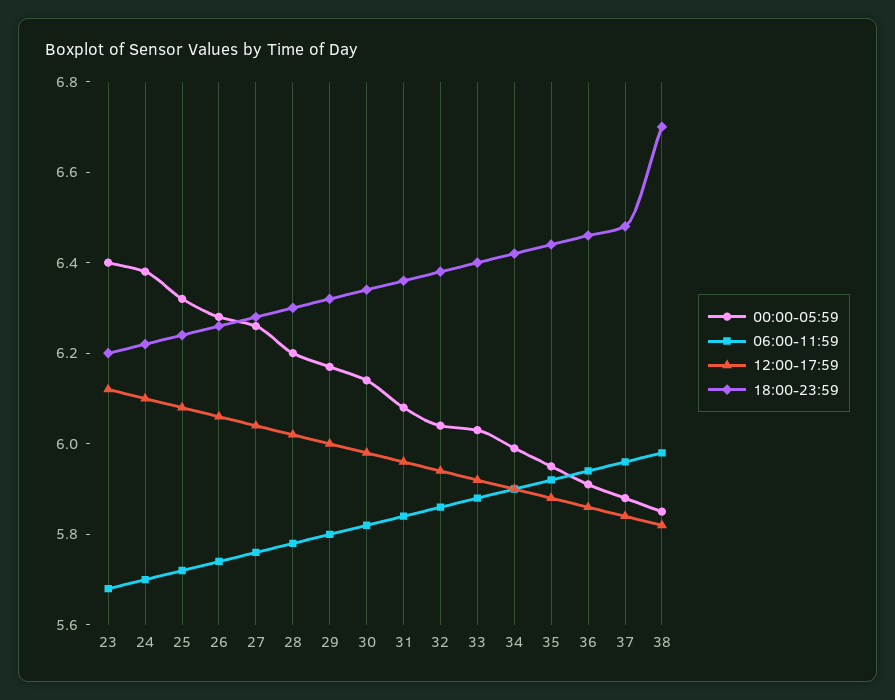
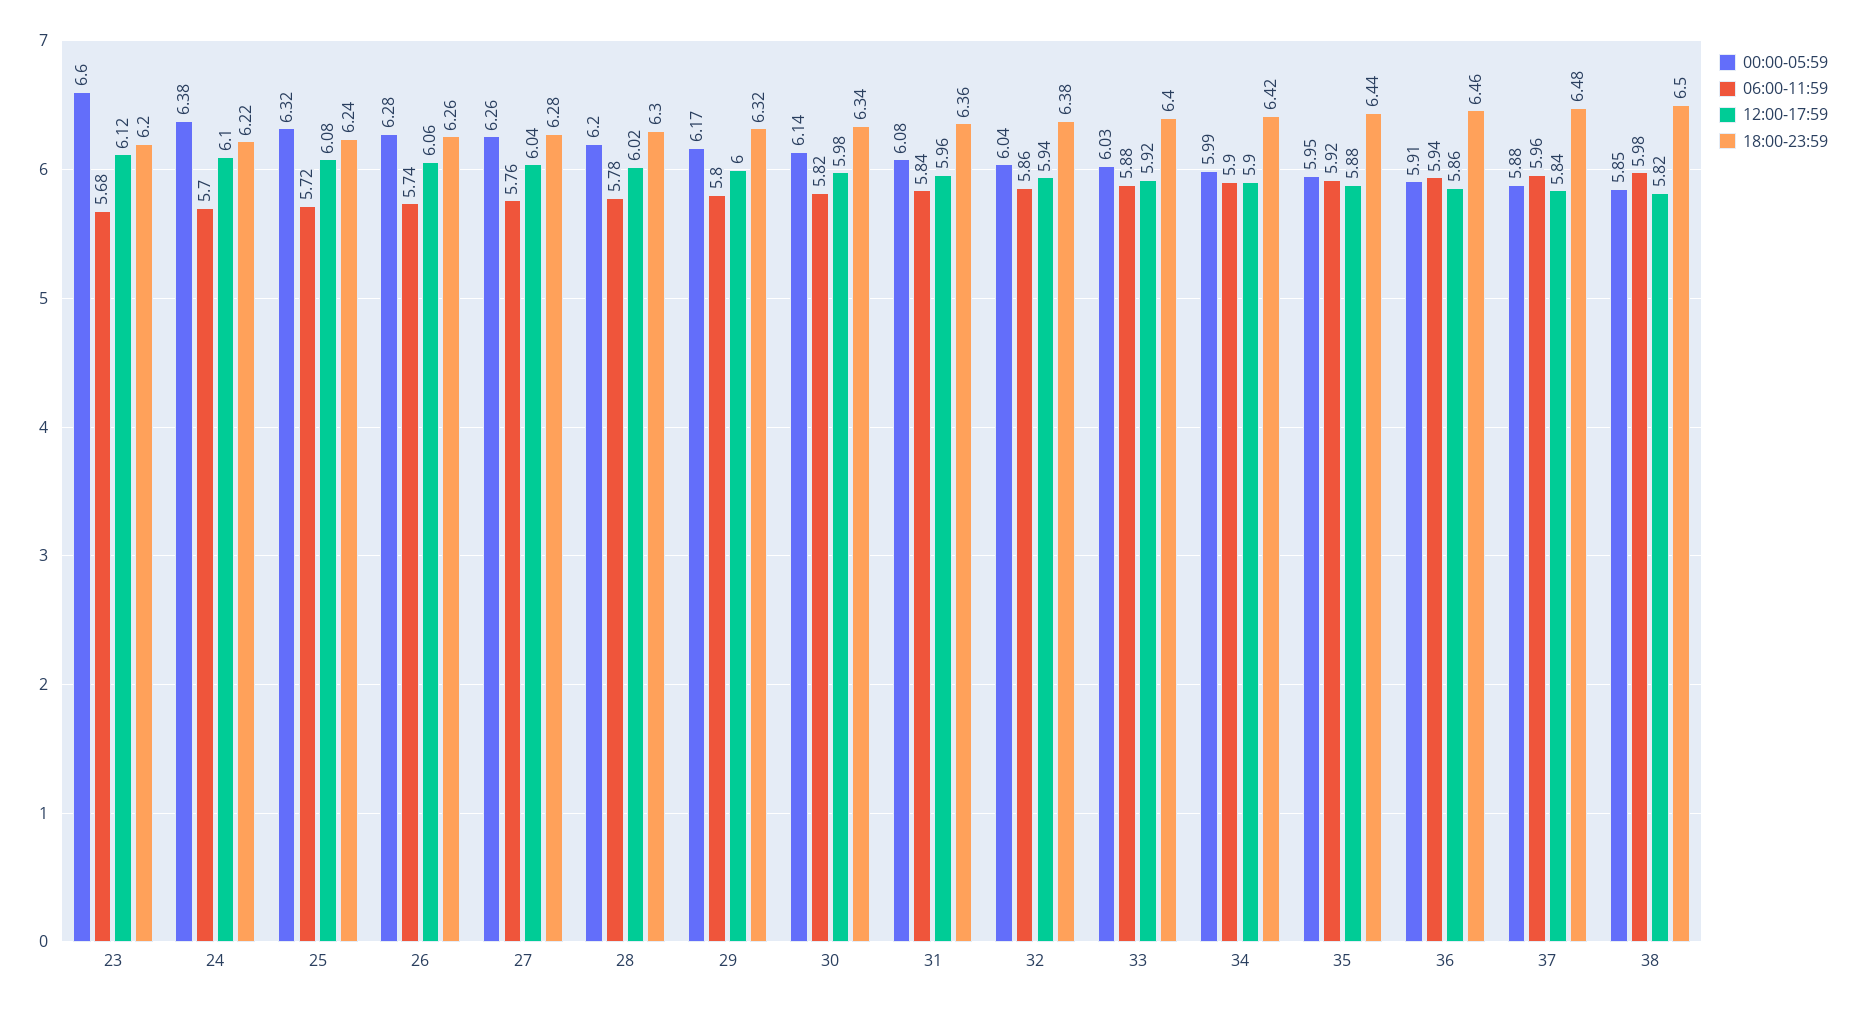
  {
    "00:00-05:59": {
-     "23": 6.4,
+     "23": 6.6,
      "24": 6.38,
      "25": 6.32,
      "26": 6.28,
      "27": 6.26,
      "28": 6.2,
      "29": 6.17,
      "30": 6.14,
      "31": 6.08,
      "32": 6.04,
      "33": 6.03,
      "34": 5.99,
      "35": 5.95,
      "36": 5.91,
      "37": 5.88,
      "38": 5.85
    },
    "06:00-11:59": {
      "23": 5.68,
      "24": 5.7,
      "25": 5.72,
      "26": 5.74,
      "27": 5.76,
      "28": 5.78,
      "29": 5.8,
      "30": 5.82,
      "31": 5.84,
      "32": 5.86,
      "33": 5.88,
      "34": 5.9,
      "35": 5.92,
      "36": 5.94,
      "37": 5.96,
      "38": 5.98
    },
    "12:00-17:59": {
      "23": 6.12,
      "24": 6.1,
      "25": 6.08,
      "26": 6.06,
      "27": 6.04,
      "28": 6.02,
      "29": 6,
      "30": 5.98,
      "31": 5.96,
      "32": 5.94,
      "33": 5.92,
      "34": 5.9,
      "35": 5.88,
      "36": 5.86,
      "37": 5.84,
      "38": 5.82
    },
    "18:00-23:59": {
      "23": 6.2,
      "24": 6.22,
      "25": 6.24,
      "26": 6.26,
      "27": 6.28,
      "28": 6.3,
      "29": 6.32,
      "30": 6.34,
      "31": 6.36,
      "32": 6.38,
      "33": 6.4,
      "34": 6.42,
      "35": 6.44,
      "36": 6.46,
      "37": 6.48,
-     "38": 6.7
+     "38": 6.5
    }
  }

